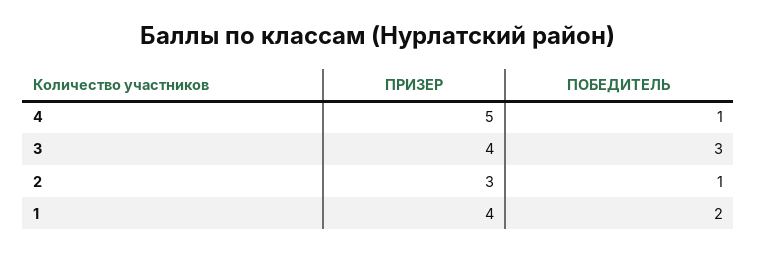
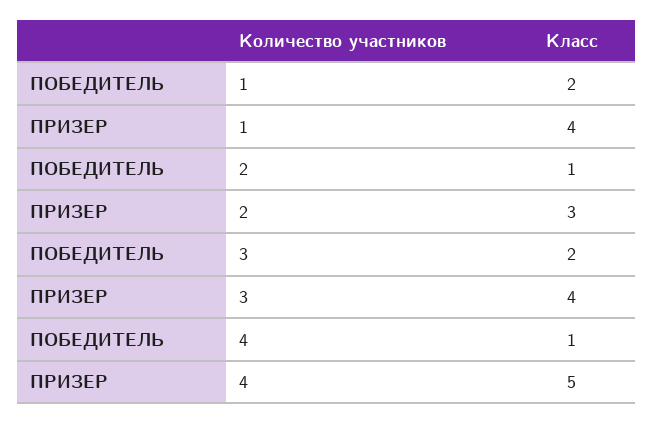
  {
    "ПРИЗЕР": {
      "4": 5,
      "3": 4,
      "2": 3,
      "1": 4
    },
    "ПОБЕДИТЕЛЬ": {
      "4": 1,
-     "3": 3,
+     "3": 2,
      "2": 1,
      "1": 2
    }
  }

